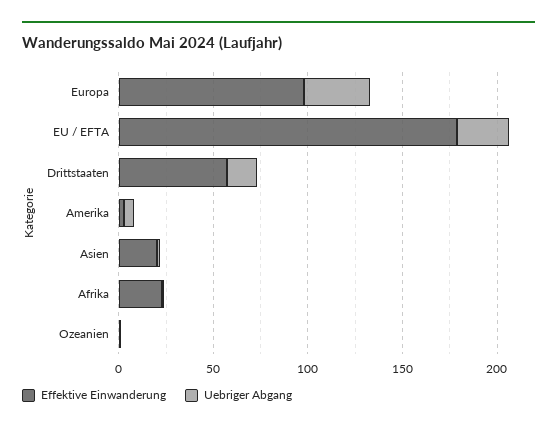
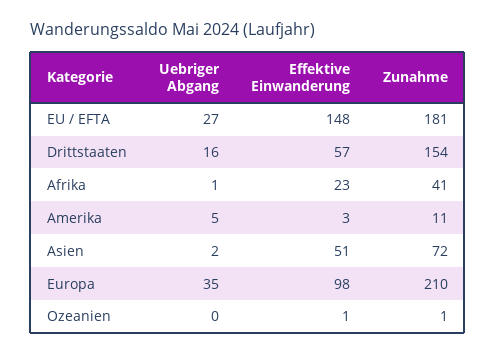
  {
    "Effektive Einwanderung": {
      "Europa": 98,
-     "EU / EFTA": 180,
+     "EU / EFTA": 148,
      "Drittstaaten": 57,
      "Amerika": 3,
-     "Asien": 20,
+     "Asien": 51,
      "Afrika": 23,
      "Ozeanien": 1
    },
    "Uebriger Abgang": {
      "Europa": 35,
      "EU / EFTA": 27,
      "Drittstaaten": 16,
      "Amerika": 5,
      "Asien": 2,
      "Afrika": 1,
      "Ozeanien": 0
-   }
+   },
+   "Zunahme": {
+     "EU / EFTA": 181,
+     "Drittstaaten": 154,
+     "Afrika": 41,
+     "Amerika": 11,
+     "Asien": 72,
+     "Europa": 210,
+     "Ozeanien": 1
+   }
  }

